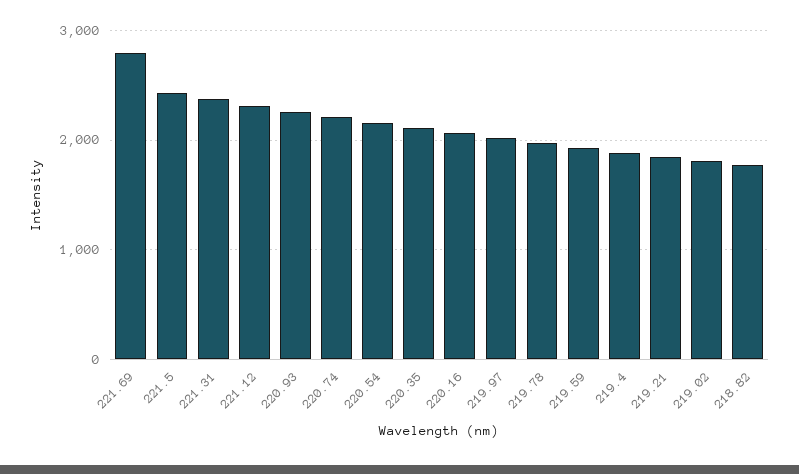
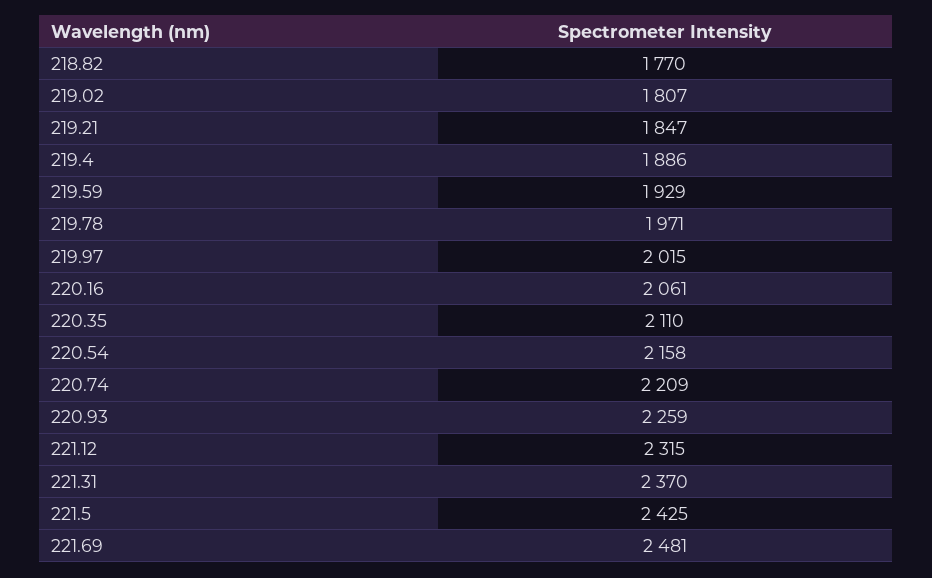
  {
-   "221.69": 2800,
+   "221.69": 2481,
    "221.5": 2425,
    "221.31": 2370,
    "221.12": 2315,
    "220.93": 2259,
    "220.74": 2209,
    "220.54": 2158,
    "220.35": 2110,
    "220.16": 2061,
    "219.97": 2015,
    "219.78": 1971,
    "219.59": 1929,
    "219.4": 1886,
    "219.21": 1847,
    "219.02": 1807,
    "218.82": 1770
  }

